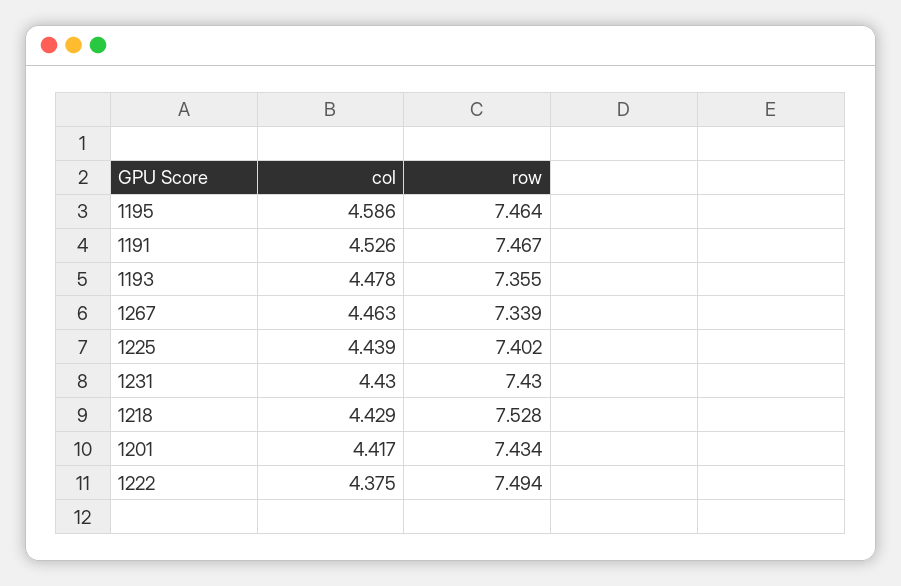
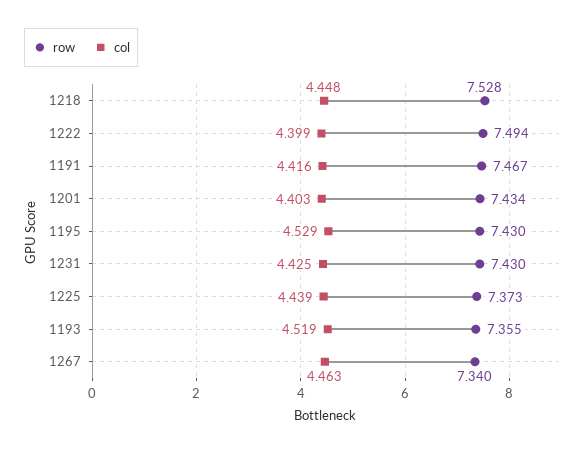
  {
    "col": {
-     "1195": 4.586,
+     "1195": 4.529,
-     "1191": 4.526,
+     "1191": 4.416,
-     "1193": 4.478,
+     "1193": 4.519,
      "1267": 4.463,
      "1225": 4.439,
-     "1231": 4.43,
+     "1231": 4.425,
-     "1218": 4.429,
+     "1218": 4.448,
-     "1201": 4.417,
+     "1201": 4.403,
-     "1222": 4.375
+     "1222": 4.399
    },
    "row": {
-     "1195": 7.464,
+     "1195": 7.43,
      "1191": 7.467,
      "1193": 7.355,
-     "1267": 7.339,
+     "1267": 7.34,
-     "1225": 7.402,
+     "1225": 7.373,
      "1231": 7.43,
      "1218": 7.528,
      "1201": 7.434,
      "1222": 7.494
    }
  }

